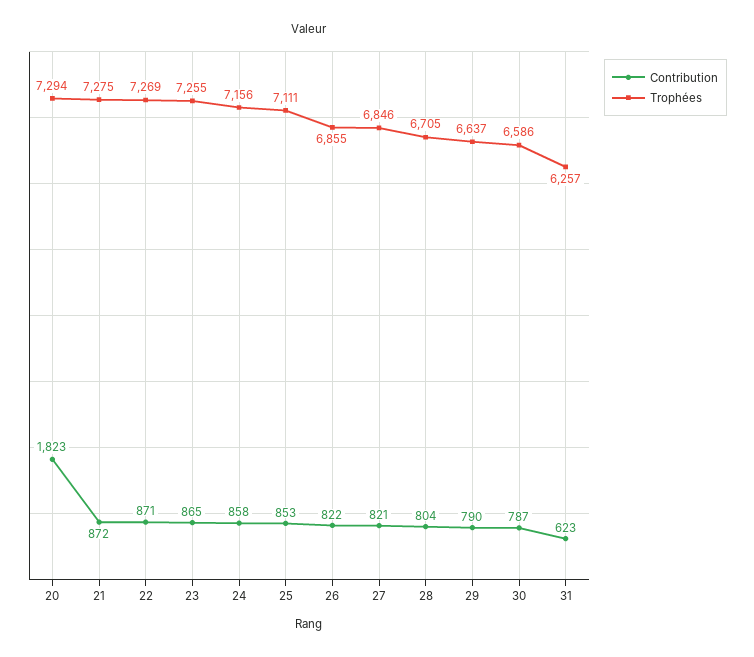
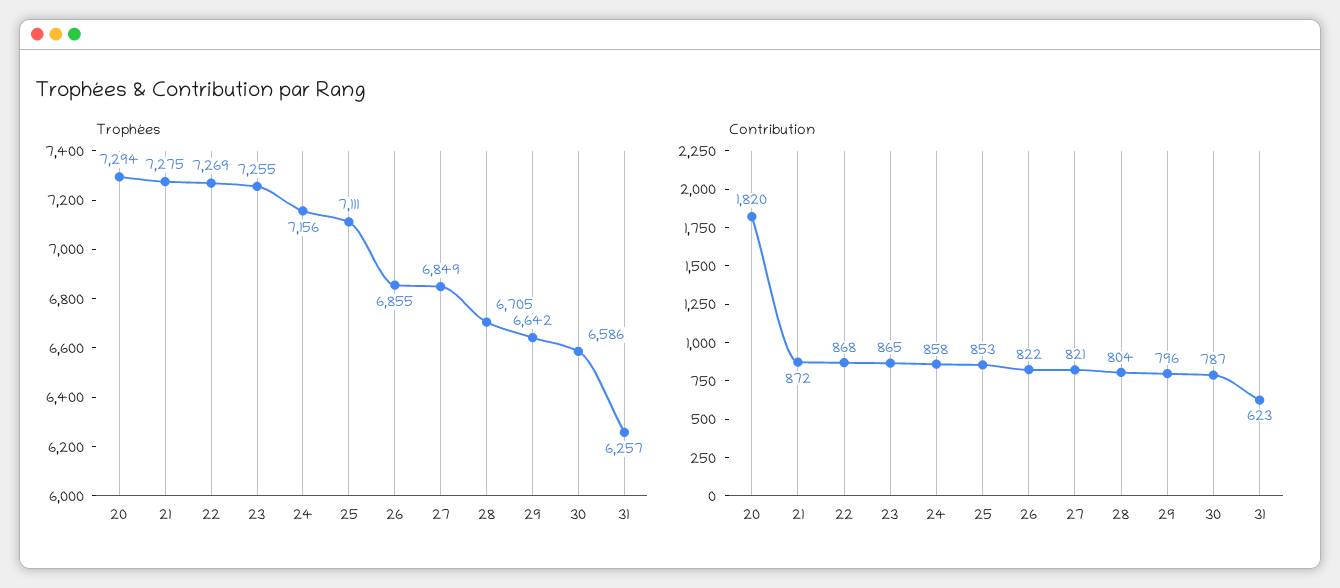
  {
    "Contribution": {
-     "20": 1823,
+     "20": 1820,
      "21": 872,
-     "22": 871,
+     "22": 868,
      "23": 865,
      "24": 858,
      "25": 853,
      "26": 822,
      "27": 821,
      "28": 804,
-     "29": 790,
+     "29": 796,
      "30": 787,
      "31": 623
    },
    "Trophées": {
      "20": 7294,
      "21": 7275,
      "22": 7269,
      "23": 7255,
      "24": 7156,
      "25": 7111,
      "26": 6855,
-     "27": 6846,
+     "27": 6849,
      "28": 6705,
-     "29": 6637,
+     "29": 6642,
      "30": 6586,
      "31": 6257
    }
  }

